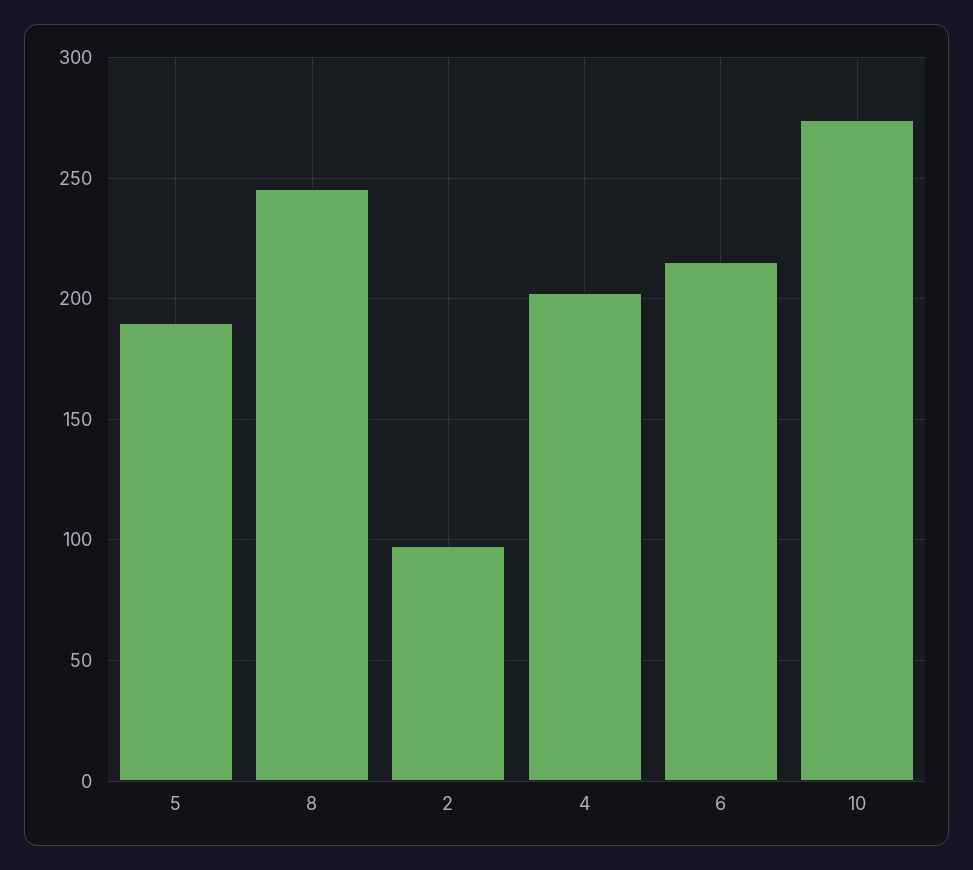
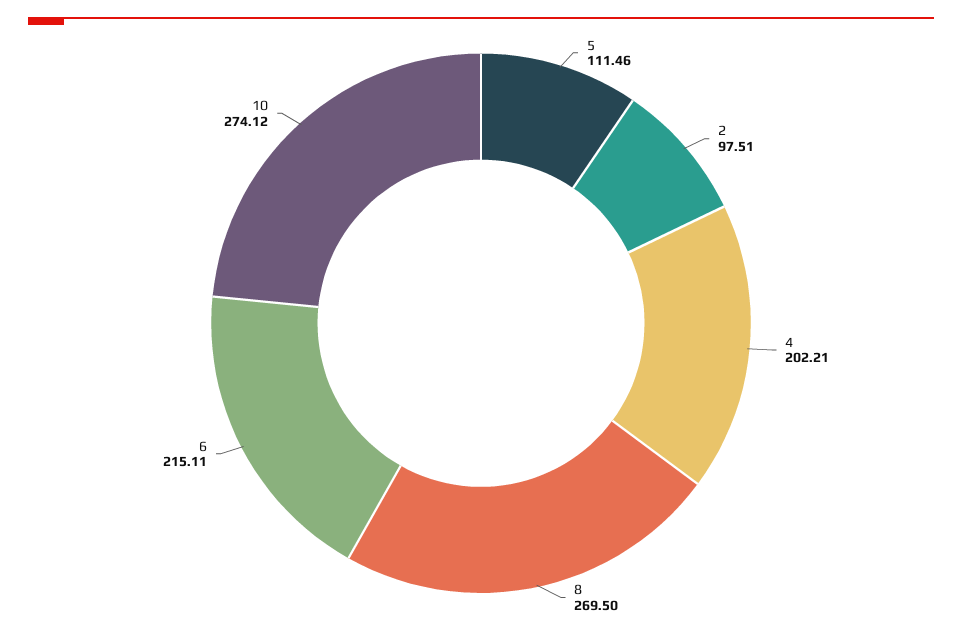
  {
-   "5": 190,
+   "5": 111.46,
-   "8": 245,
+   "8": 269.5,
    "2": 97.51,
    "4": 202.21,
    "6": 215.11,
    "10": 274.12
  }

